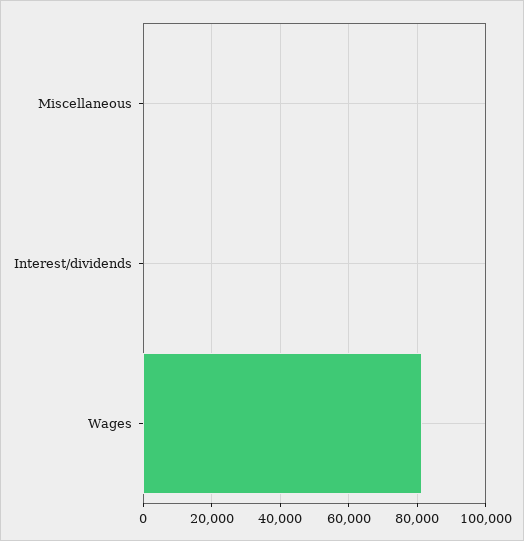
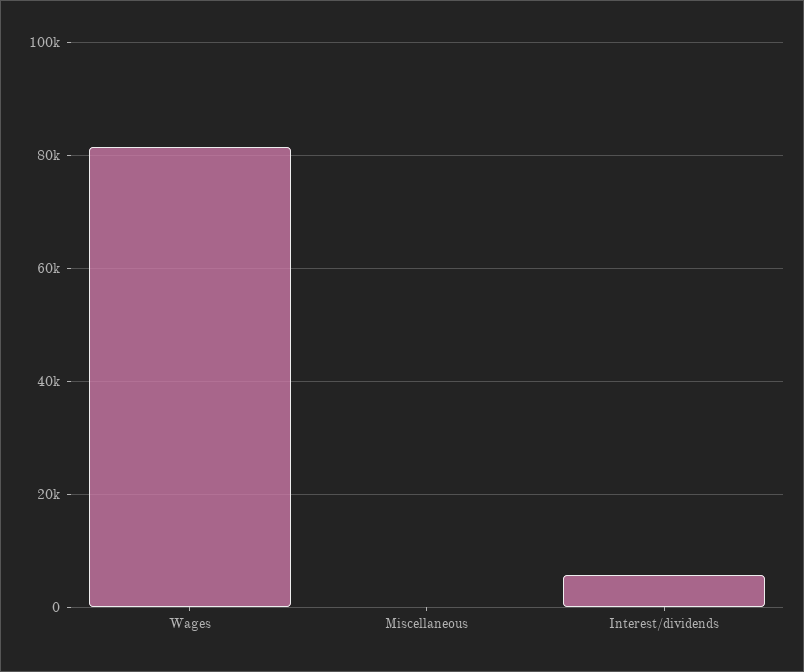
  {
    "Miscellaneous": 0,
-   "Interest/dividends": 0,
+   "Interest/dividends": 6000,
    "Wages": 82000
  }

